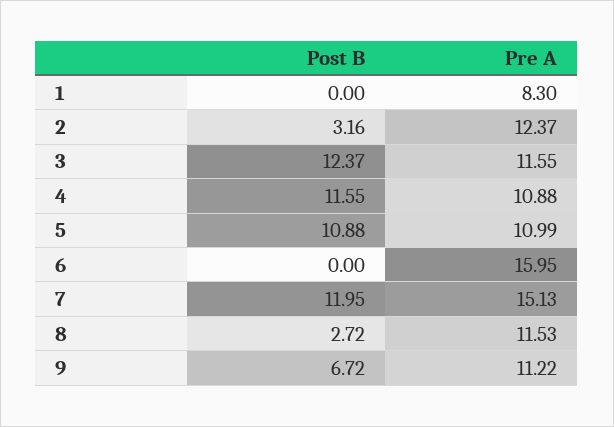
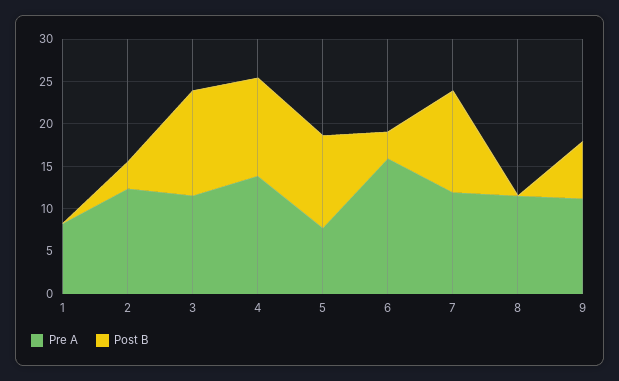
  {
    "Post B": {
      "1": 0,
      "2": 3.16,
      "3": 12.37,
      "4": 11.55,
      "5": 10.88,
-     "6": 0,
+     "6": 3,
      "7": 11.95,
-     "8": 2.72,
+     "8": 0,
      "9": 6.72
    },
    "Pre A": {
      "1": 8.3,
      "2": 12.37,
      "3": 11.55,
-     "4": 10.88,
+     "4": 14,
-     "5": 10.99,
+     "5": 8,
      "6": 15.95,
-     "7": 15.13,
+     "7": 12,
      "8": 11.53,
      "9": 11.22
    }
  }

